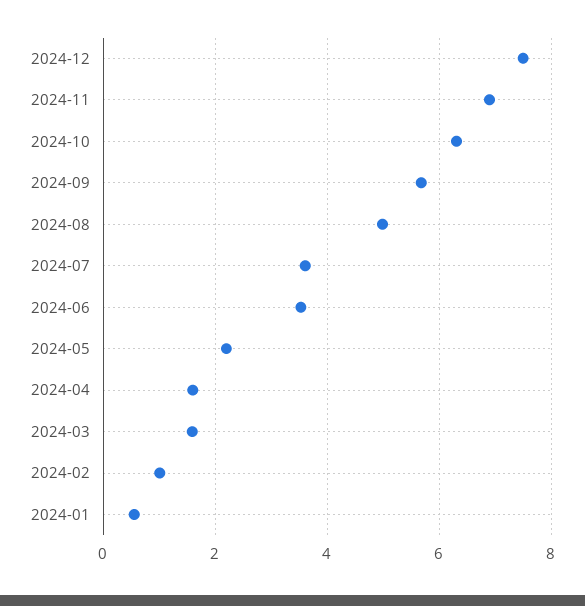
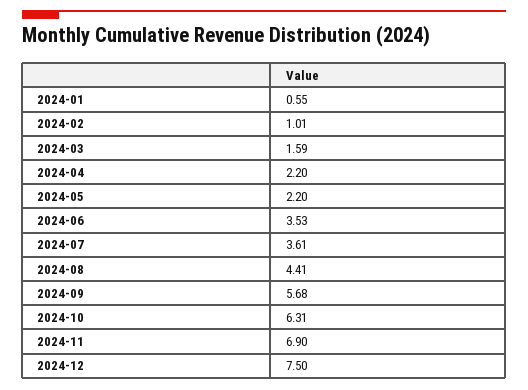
  {
    "2024-12": 7.5,
    "2024-11": 6.9,
    "2024-10": 6.31,
    "2024-09": 5.68,
-   "2024-08": 5,
+   "2024-08": 4.41,
    "2024-07": 3.61,
    "2024-06": 3.53,
    "2024-05": 2.2,
-   "2024-04": 1.6,
+   "2024-04": 2.2,
    "2024-03": 1.59,
    "2024-02": 1.01,
    "2024-01": 0.55
  }

